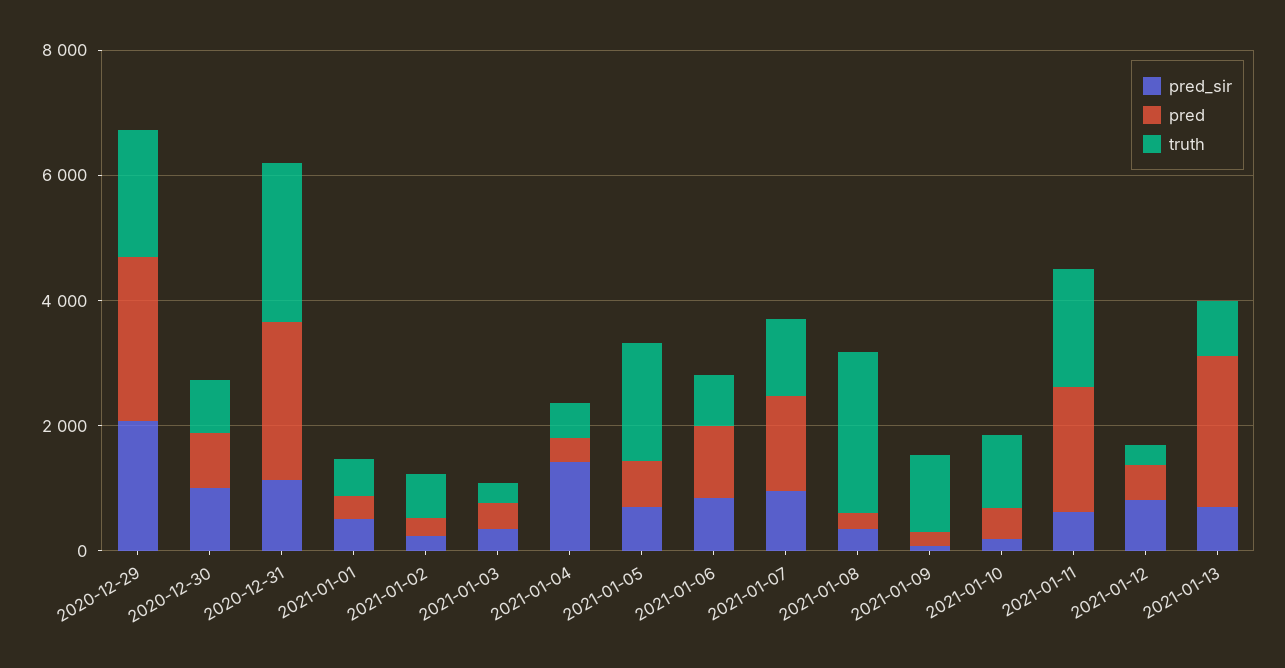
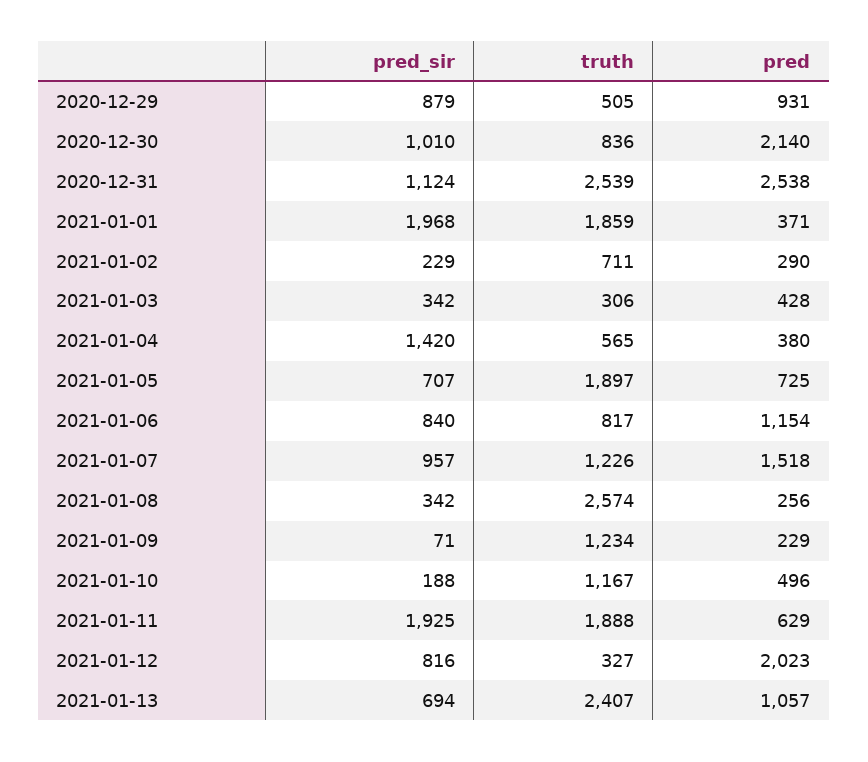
  {
    "pred_sir": {
-     "2020-12-29": 2000,
+     "2020-12-29": 879,
      "2020-12-30": 1010,
      "2020-12-31": 1124,
-     "2021-01-01": 500,
+     "2021-01-01": 1968,
      "2021-01-02": 229,
      "2021-01-03": 342,
      "2021-01-04": 1420,
      "2021-01-05": 707,
      "2021-01-06": 840,
      "2021-01-07": 957,
      "2021-01-08": 342,
      "2021-01-09": 71,
      "2021-01-10": 188,
-     "2021-01-11": 500,
+     "2021-01-11": 1925,
      "2021-01-12": 816,
      "2021-01-13": 694
    },
    "pred": {
-     "2020-12-29": 2500,
+     "2020-12-29": 931,
-     "2020-12-30": 1000,
+     "2020-12-30": 2140,
      "2020-12-31": 2538,
      "2021-01-01": 371,
      "2021-01-02": 290,
      "2021-01-03": 428,
      "2021-01-04": 380,
      "2021-01-05": 725,
      "2021-01-06": 1154,
      "2021-01-07": 1518,
      "2021-01-08": 256,
      "2021-01-09": 229,
      "2021-01-10": 496,
-     "2021-01-11": 2000,
+     "2021-01-11": 629,
-     "2021-01-12": 500,
+     "2021-01-12": 2023,
-     "2021-01-13": 2500
+     "2021-01-13": 1057
    },
    "truth": {
-     "2020-12-29": 2000,
+     "2020-12-29": 505,
      "2020-12-30": 836,
      "2020-12-31": 2539,
-     "2021-01-01": 500,
+     "2021-01-01": 1859,
      "2021-01-02": 711,
      "2021-01-03": 306,
      "2021-01-04": 565,
      "2021-01-05": 1897,
      "2021-01-06": 817,
      "2021-01-07": 1226,
      "2021-01-08": 2574,
      "2021-01-09": 1234,
      "2021-01-10": 1167,
      "2021-01-11": 1888,
      "2021-01-12": 327,
-     "2021-01-13": 1000
+     "2021-01-13": 2407
    }
  }

